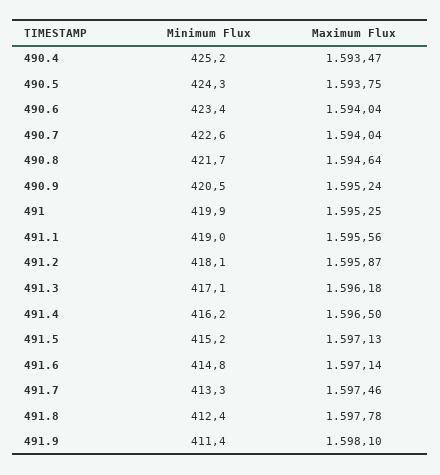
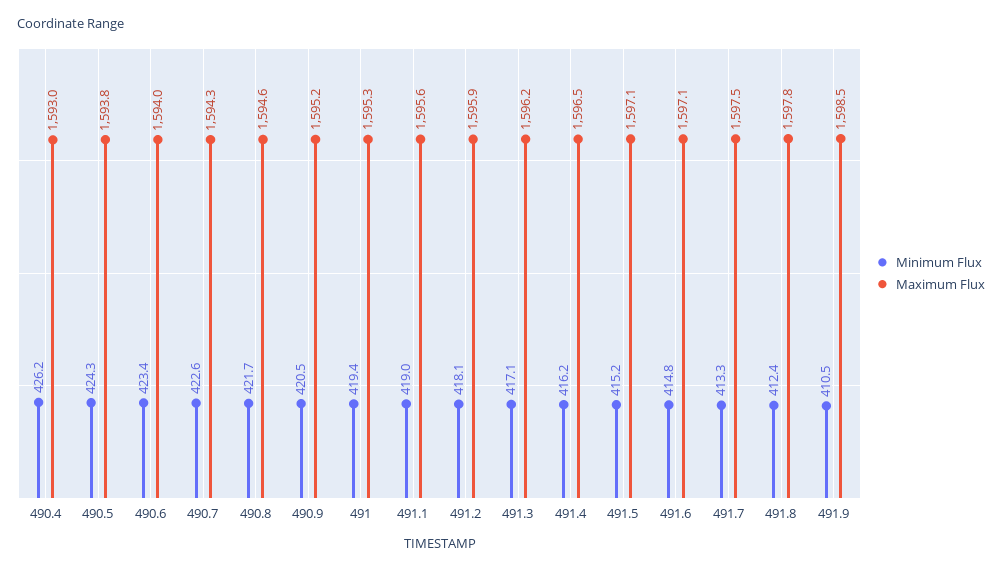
  {
    "Minimum Flux": {
-     "490.4": 425.2,
+     "490.4": 426.2,
      "490.5": 424.3,
      "490.6": 423.4,
      "490.7": 422.6,
      "490.8": 421.7,
      "490.9": 420.5,
-     "491": 419.9,
+     "491": 419.4,
      "491.1": 419,
      "491.2": 418.1,
      "491.3": 417.1,
      "491.4": 416.2,
      "491.5": 415.2,
      "491.6": 414.8,
      "491.7": 413.3,
      "491.8": 412.4,
-     "491.9": 411.4
+     "491.9": 410.5
    },
    "Maximum Flux": {
-     "490.4": 1593.47,
+     "490.4": 1593,
      "490.5": 1593.75,
      "490.6": 1594.04,
-     "490.7": 1594.04,
+     "490.7": 1594.3,
      "490.8": 1594.64,
      "490.9": 1595.24,
      "491": 1595.25,
      "491.1": 1595.56,
      "491.2": 1595.87,
      "491.3": 1596.18,
      "491.4": 1596.5,
      "491.5": 1597.13,
      "491.6": 1597.14,
      "491.7": 1597.46,
      "491.8": 1597.78,
-     "491.9": 1598.1
+     "491.9": 1598.5
    }
  }

